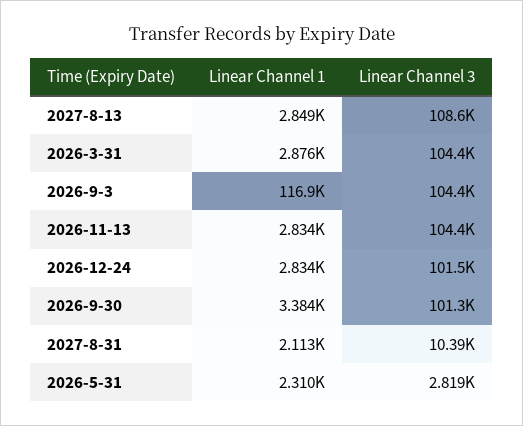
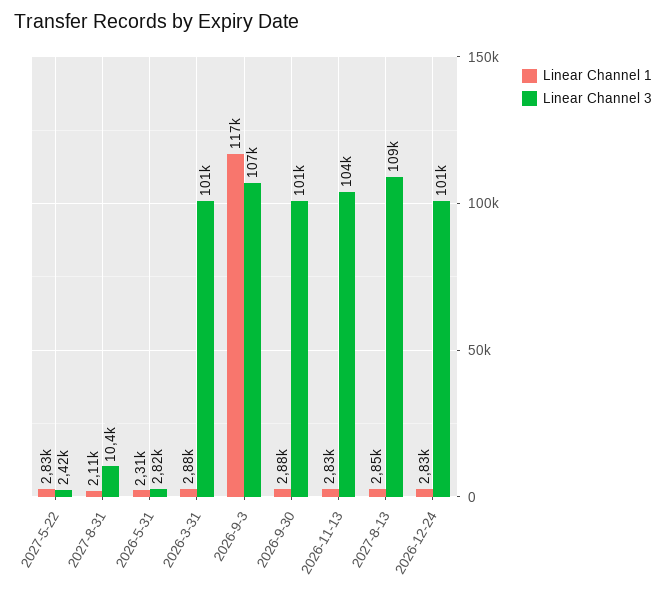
  {
    "Linear Channel 1": {
      "2027-8-13": 2849,
      "2026-3-31": 2876,
      "2026-9-3": 116900,
      "2026-11-13": 2834,
      "2026-12-24": 2834,
-     "2026-9-30": 3384,
+     "2026-9-30": 2880,
      "2027-8-31": 2113,
-     "2026-5-31": 2310
+     "2026-5-31": 2310,
+     "2027-5-22": 2830
    },
    "Linear Channel 3": {
      "2027-8-13": 108600,
-     "2026-3-31": 104400,
+     "2026-3-31": 101000,
-     "2026-9-3": 104400,
+     "2026-9-3": 107000,
      "2026-11-13": 104400,
      "2026-12-24": 101500,
      "2026-9-30": 101300,
      "2027-8-31": 10390,
-     "2026-5-31": 2819
+     "2026-5-31": 2819,
+     "2027-5-22": 2420
    }
  }

